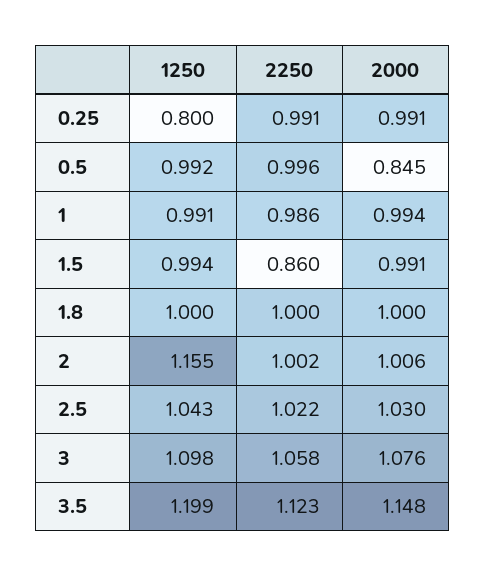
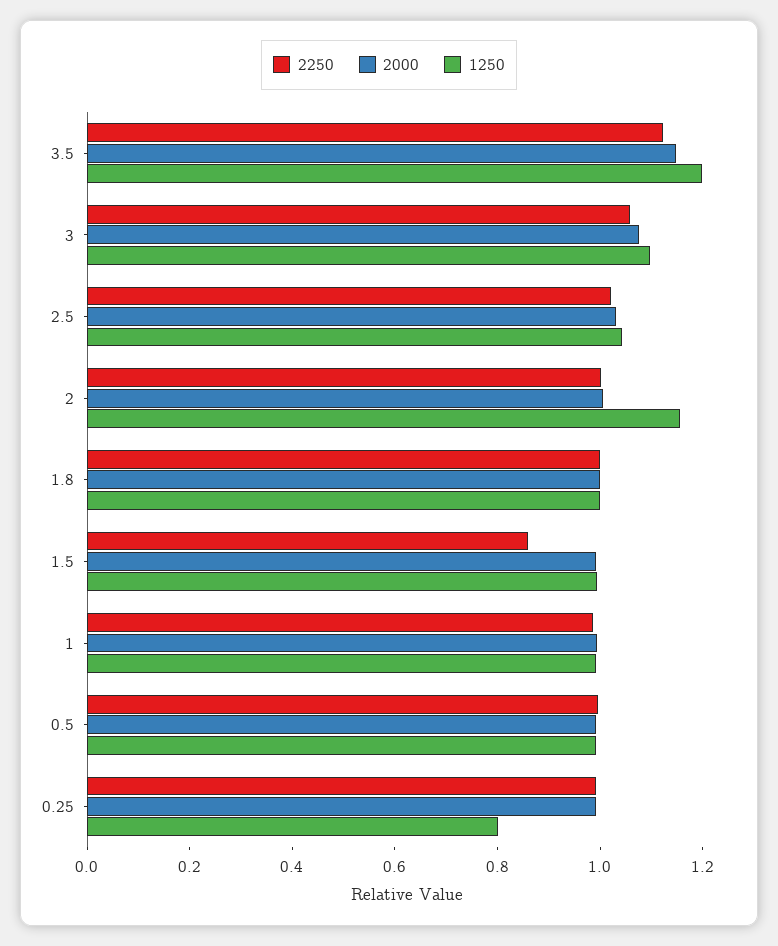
  {
    "1250": {
      "0.25": 0.8,
      "0.5": 0.992,
      "1": 0.991,
      "1.5": 0.994,
      "1.8": 1,
      "2": 1.155,
      "2.5": 1.043,
      "3": 1.098,
      "3.5": 1.199
    },
    "2250": {
      "0.25": 0.991,
      "0.5": 0.996,
      "1": 0.986,
      "1.5": 0.86,
      "1.8": 1,
      "2": 1.002,
      "2.5": 1.022,
      "3": 1.058,
      "3.5": 1.123
    },
    "2000": {
      "0.25": 0.991,
-     "0.5": 0.845,
+     "0.5": 1,
      "1": 0.994,
      "1.5": 0.991,
      "1.8": 1,
      "2": 1.006,
      "2.5": 1.03,
      "3": 1.076,
      "3.5": 1.148
    }
  }

